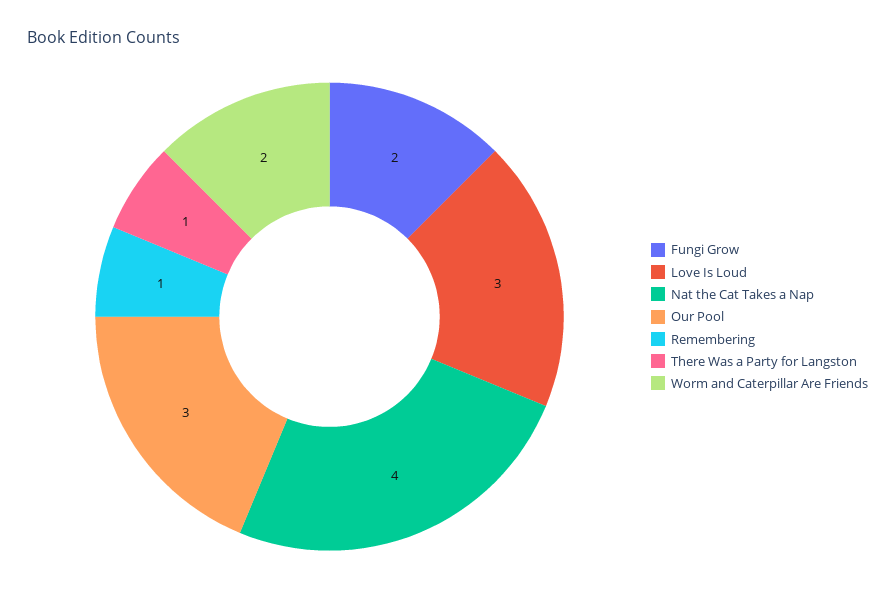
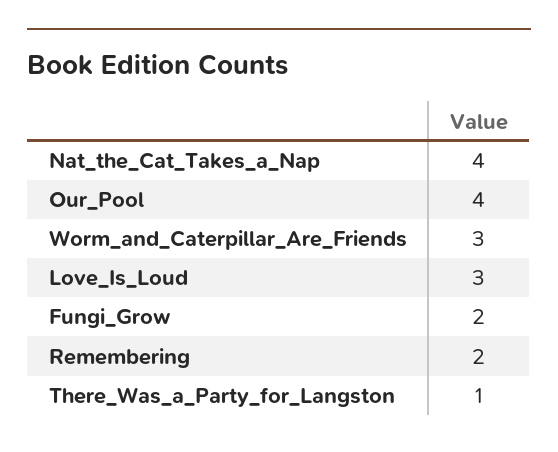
  {
    "Fungi Grow": 2,
    "Love Is Loud": 3,
    "Nat the Cat Takes a Nap": 4,
-   "Our Pool": 3,
+   "Our Pool": 4,
-   "Remembering": 1,
+   "Remembering": 2,
    "There Was a Party for Langston": 1,
-   "Worm and Caterpillar Are Friends": 2
+   "Worm and Caterpillar Are Friends": 3
  }

